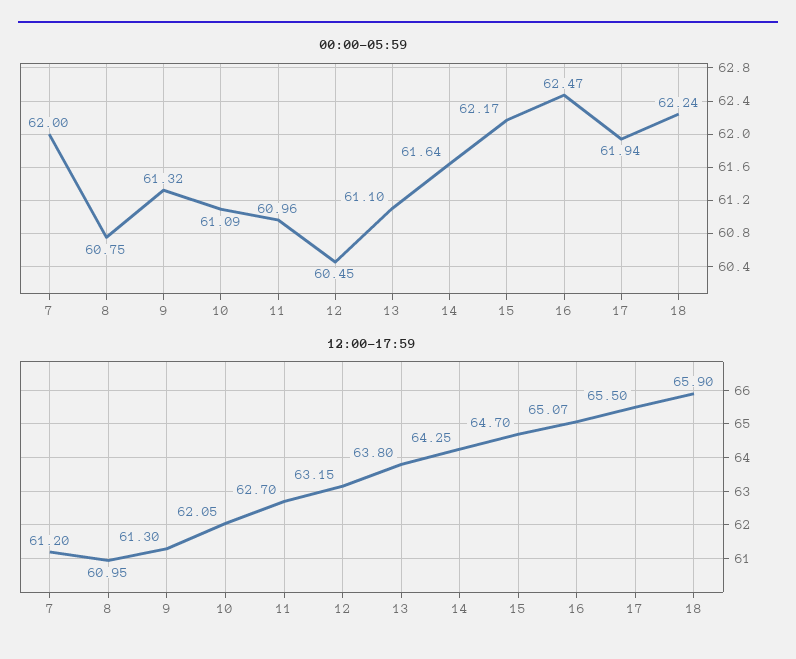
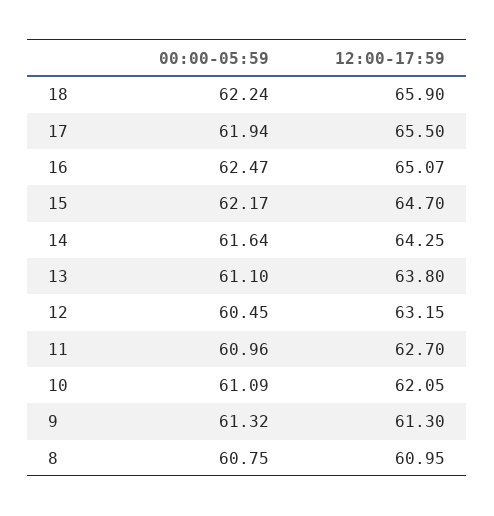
  {
    "00:00-05:59": {
-     "7": 62,
      "8": 60.75,
      "9": 61.32,
      "10": 61.09,
      "11": 60.96,
      "12": 60.45,
      "13": 61.1,
      "14": 61.64,
      "15": 62.17,
      "16": 62.47,
      "17": 61.94,
      "18": 62.24
    },
    "12:00-17:59": {
-     "7": 61.2,
      "8": 60.95,
      "9": 61.3,
      "10": 62.05,
      "11": 62.7,
      "12": 63.15,
      "13": 63.8,
      "14": 64.25,
      "15": 64.7,
      "16": 65.07,
      "17": 65.5,
      "18": 65.9
    }
  }

